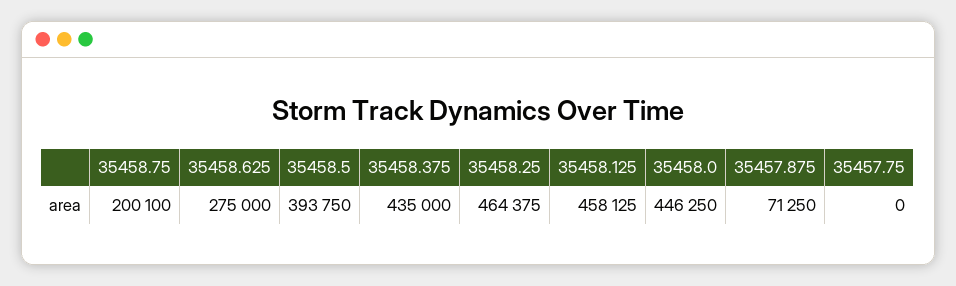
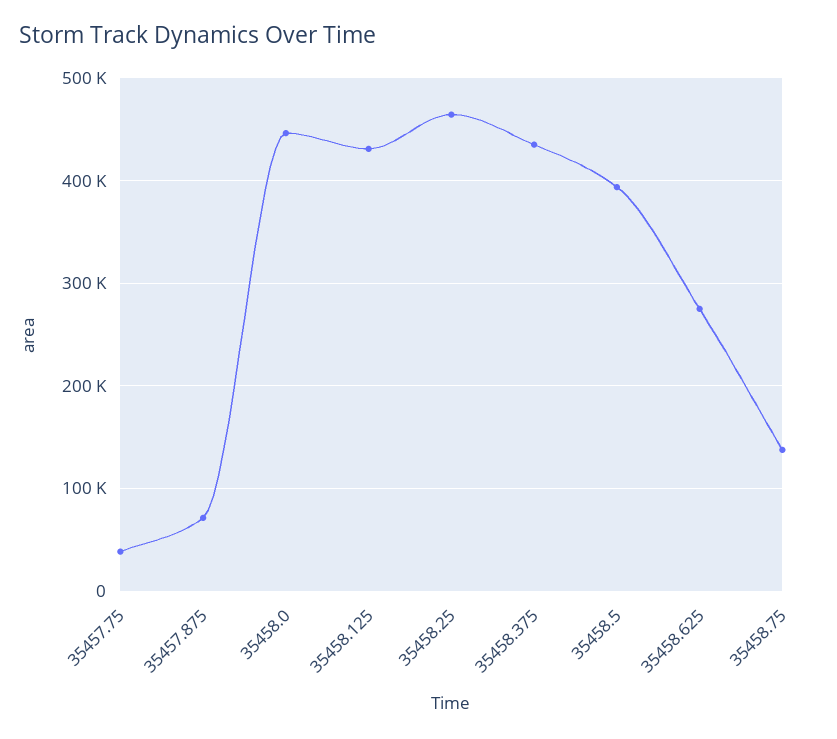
  {
-   "35458.75": 200100,
+   "35458.75": 140000,
    "35458.625": 275000,
    "35458.5": 393750,
    "35458.375": 435000,
    "35458.25": 464375,
-   "35458.125": 458125,
+   "35458.125": 430000,
    "35458.0": 446250,
    "35457.875": 71250,
-   "35457.75": 0
+   "35457.75": 40000
  }

